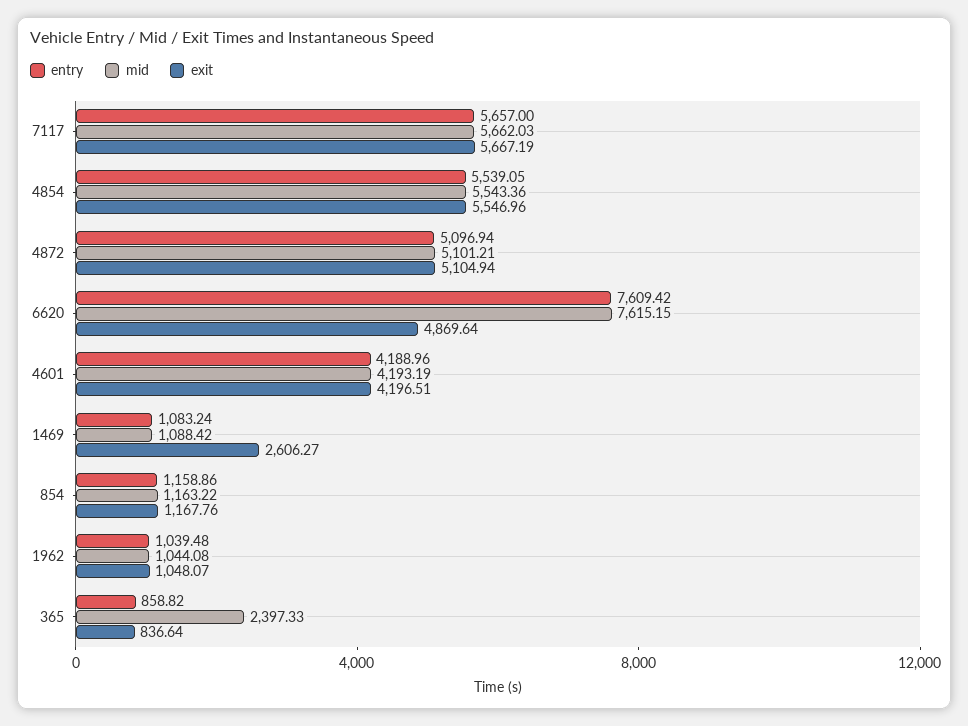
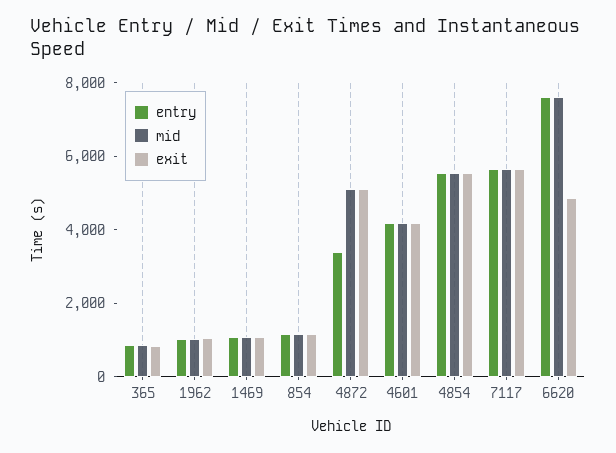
  {
    "entry": {
      "7117": 5657,
      "4854": 5539.05,
-     "4872": 5096.94,
+     "4872": 3500,
      "6620": 7609.42,
      "4601": 4188.96,
      "1469": 1083.24,
      "854": 1158.86,
      "1962": 1039.48,
      "365": 858.82
    },
    "mid": {
      "7117": 5662.03,
      "4854": 5543.36,
      "4872": 5101.21,
      "6620": 7615.15,
      "4601": 4193.19,
      "1469": 1088.42,
      "854": 1163.22,
      "1962": 1044.08,
-     "365": 2397.33
+     "365": 1000
    },
    "exit": {
      "7117": 5667.19,
      "4854": 5546.96,
      "4872": 5104.94,
      "6620": 4869.64,
      "4601": 4196.51,
-     "1469": 2606.27,
+     "1469": 1000,
      "854": 1167.76,
      "1962": 1048.07,
      "365": 836.64
    }
  }

